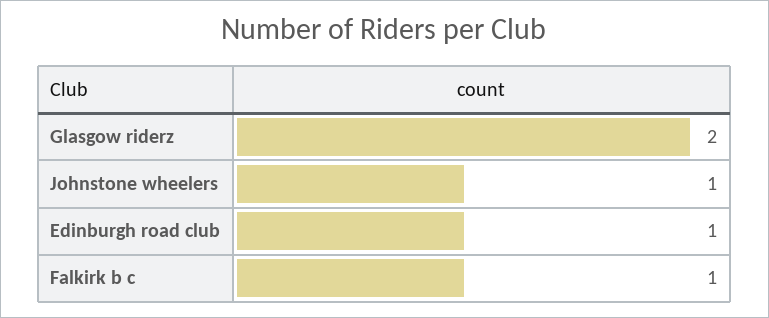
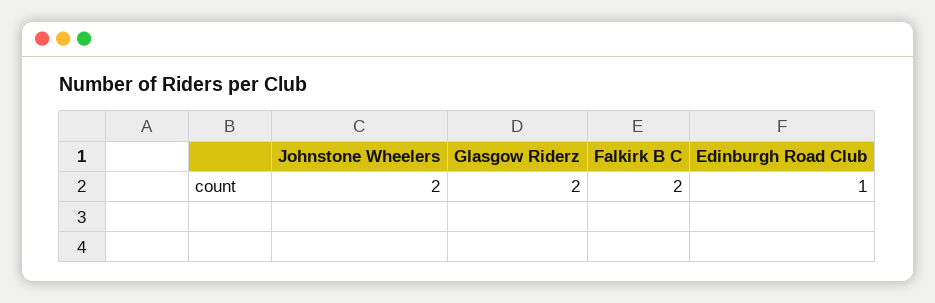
  {
    "Glasgow riderz": 2,
-   "Johnstone wheelers": 1,
+   "Johnstone wheelers": 2,
    "Edinburgh road club": 1,
-   "Falkirk b c": 1
+   "Falkirk b c": 2
  }

